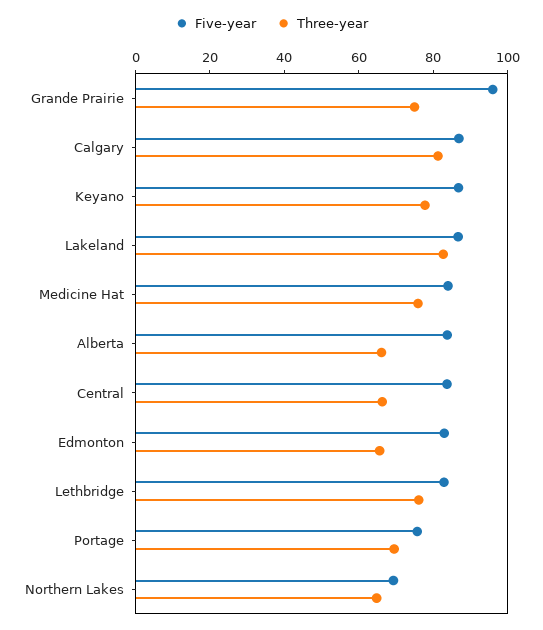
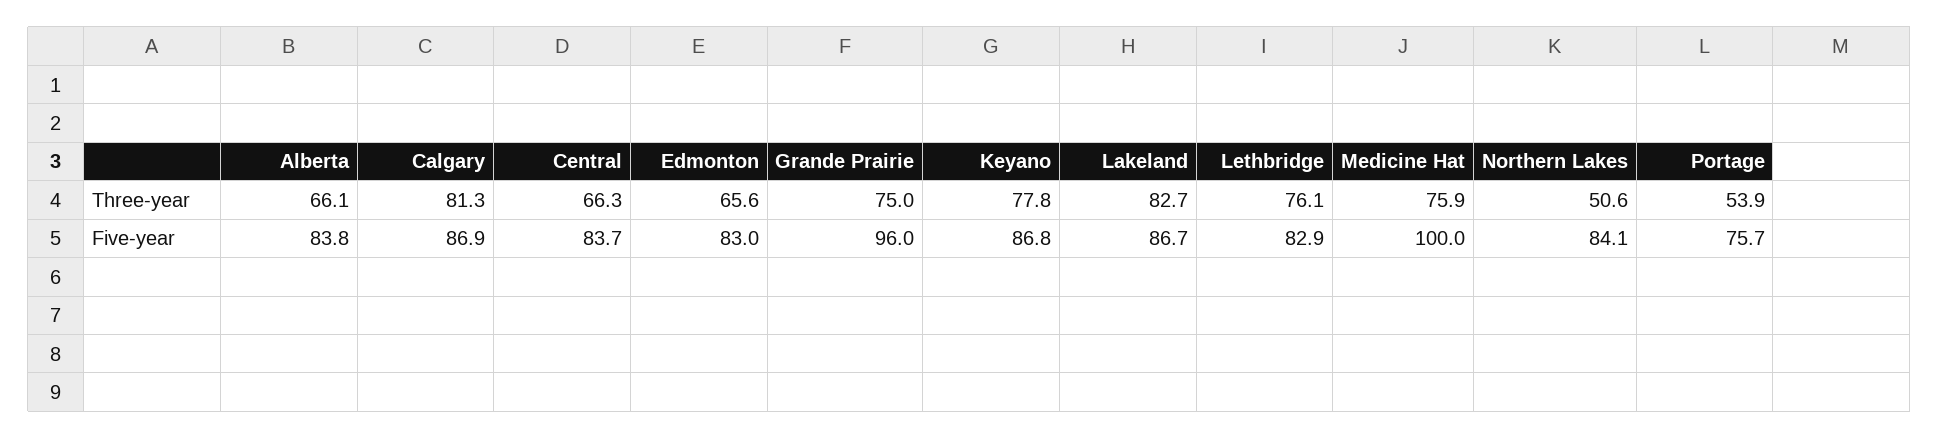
  {
    "Five-year": {
      "Grande Prairie": 96,
      "Calgary": 86.9,
      "Keyano": 86.8,
      "Lakeland": 86.7,
-     "Medicine Hat": 85,
+     "Medicine Hat": 100,
      "Alberta": 83.8,
      "Central": 83.7,
      "Edmonton": 83,
      "Lethbridge": 82.9,
      "Portage": 75.7,
-     "Northern Lakes": 70
+     "Northern Lakes": 84.1
    },
    "Three-year": {
      "Grande Prairie": 75,
      "Calgary": 81.3,
      "Keyano": 77.8,
      "Lakeland": 82.7,
      "Medicine Hat": 75.9,
      "Alberta": 66.1,
      "Central": 66.3,
      "Edmonton": 65.6,
      "Lethbridge": 76.1,
-     "Portage": 70,
+     "Portage": 53.9,
-     "Northern Lakes": 65
+     "Northern Lakes": 50.6
    }
  }

